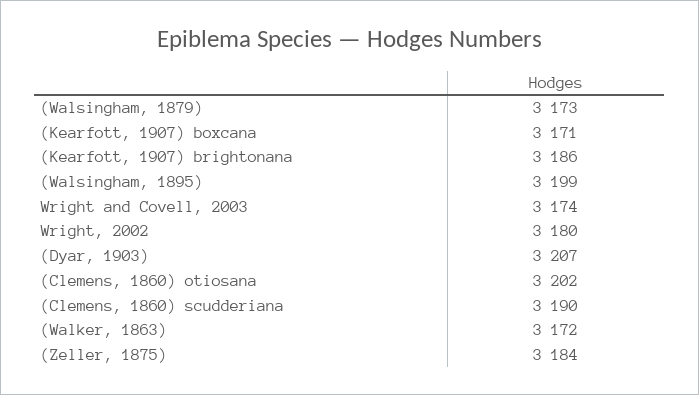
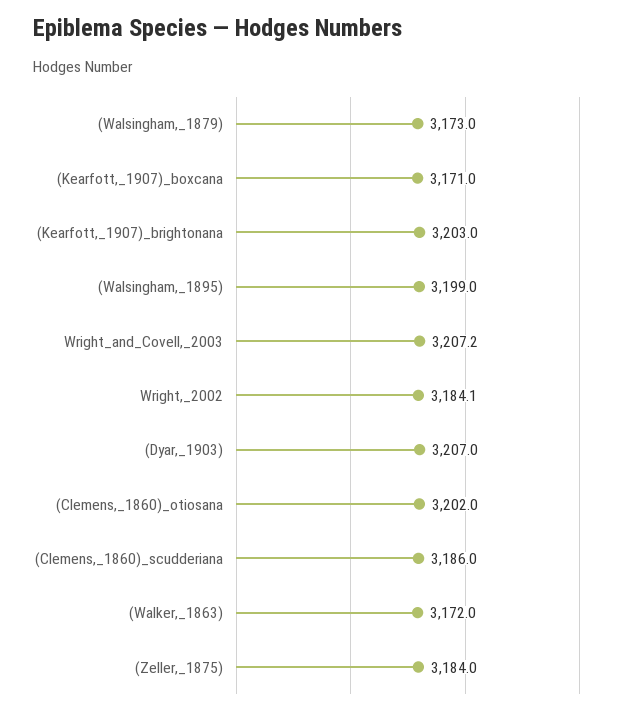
  {
    "(Walsingham, 1879)": 3173,
    "(Kearfott, 1907) boxcana": 3171,
-   "(Kearfott, 1907) brightonana": 3186,
+   "(Kearfott, 1907) brightonana": 3203,
    "(Walsingham, 1895)": 3199,
-   "Wright and Covell, 2003": 3174,
+   "Wright and Covell, 2003": 3207.2,
-   "Wright, 2002": 3180,
+   "Wright, 2002": 3184.1,
    "(Dyar, 1903)": 3207,
    "(Clemens, 1860) otiosana": 3202,
-   "(Clemens, 1860) scudderiana": 3190,
+   "(Clemens, 1860) scudderiana": 3186,
    "(Walker, 1863)": 3172,
    "(Zeller, 1875)": 3184
  }

